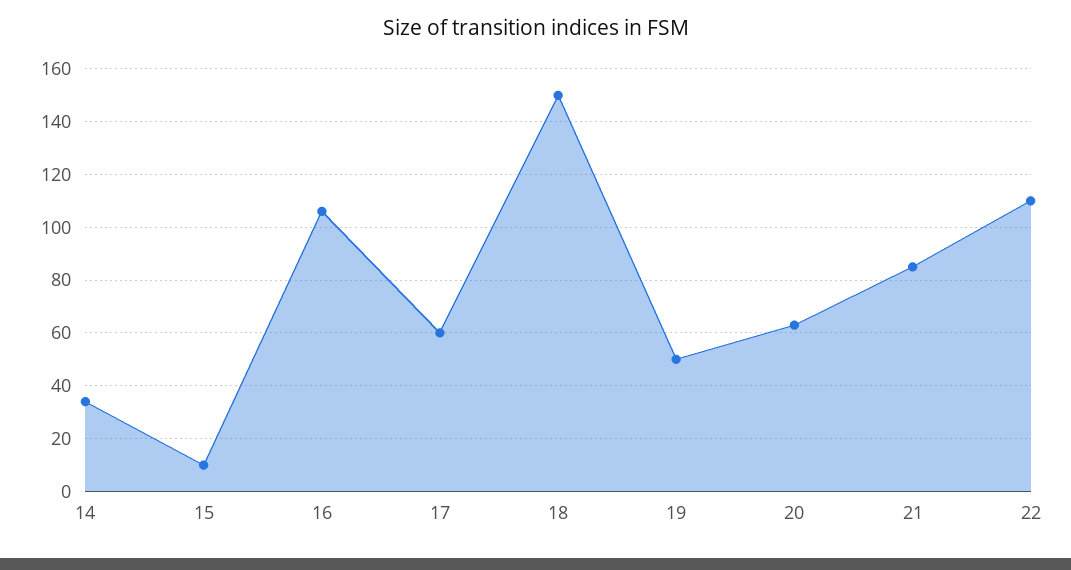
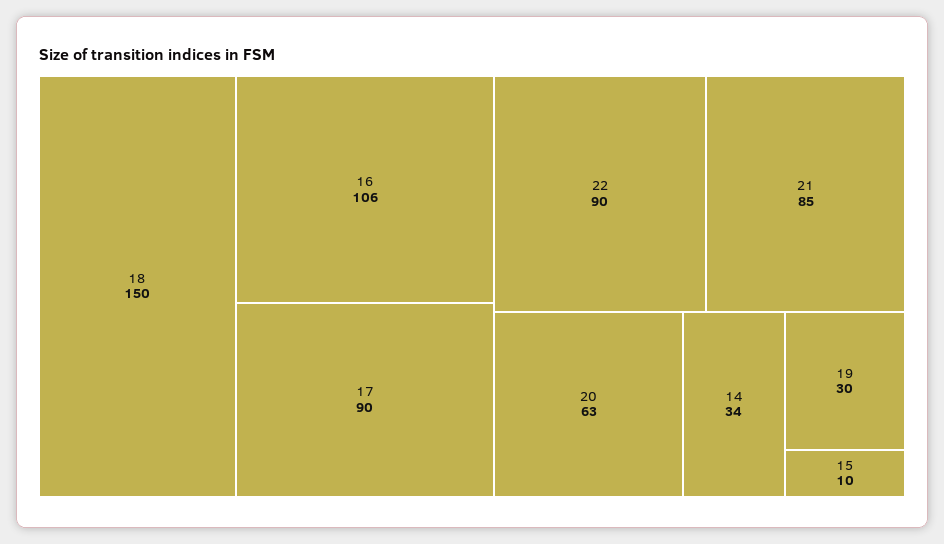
  {
    "14": 34,
    "15": 10,
    "16": 106,
-   "17": 60,
+   "17": 90,
    "18": 150,
-   "19": 50,
+   "19": 30,
    "20": 63,
    "21": 85,
-   "22": 110
+   "22": 90
  }

